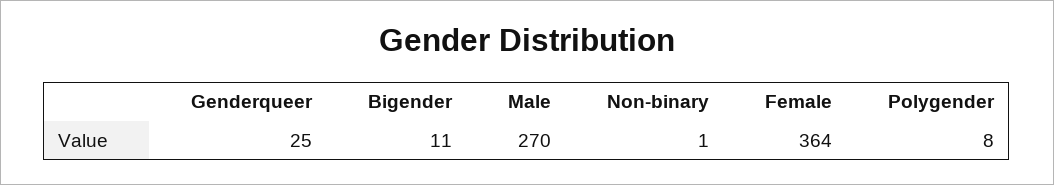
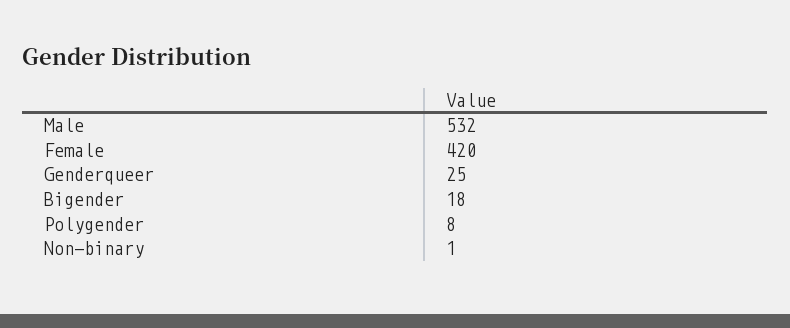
  {
    "Genderqueer": 25,
-   "Bigender": 11,
+   "Bigender": 18,
-   "Male": 270,
+   "Male": 532,
    "Non-binary": 1,
-   "Female": 364,
+   "Female": 420,
    "Polygender": 8
  }

